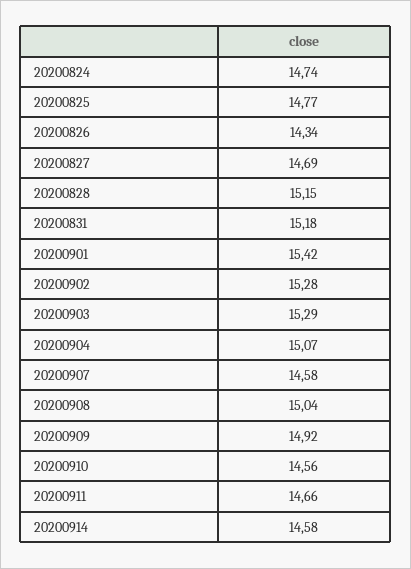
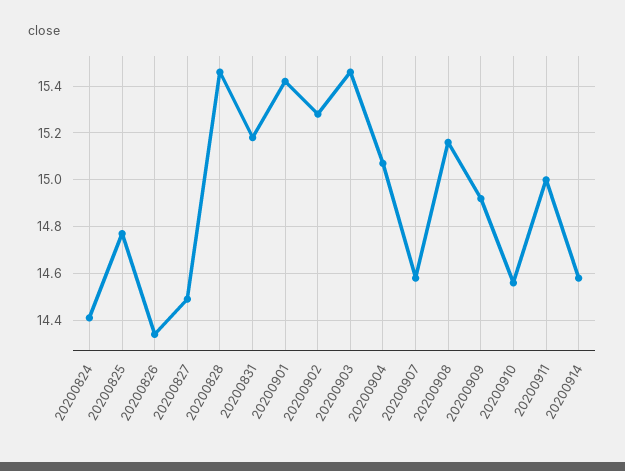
  {
-   "20200824": 14.74,
+   "20200824": 14.4,
    "20200825": 14.77,
    "20200826": 14.34,
-   "20200827": 14.69,
+   "20200827": 14.5,
-   "20200828": 15.15,
+   "20200828": 15.45,
    "20200831": 15.18,
    "20200901": 15.42,
    "20200902": 15.28,
-   "20200903": 15.29,
+   "20200903": 15.45,
    "20200904": 15.07,
    "20200907": 14.58,
-   "20200908": 15.04,
+   "20200908": 15.15,
    "20200909": 14.92,
    "20200910": 14.56,
-   "20200911": 14.66,
+   "20200911": 15,
    "20200914": 14.58
  }

